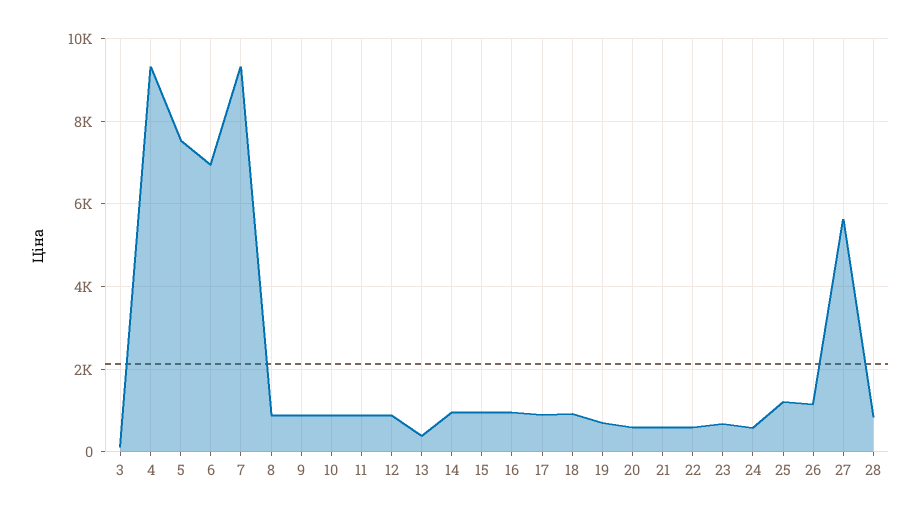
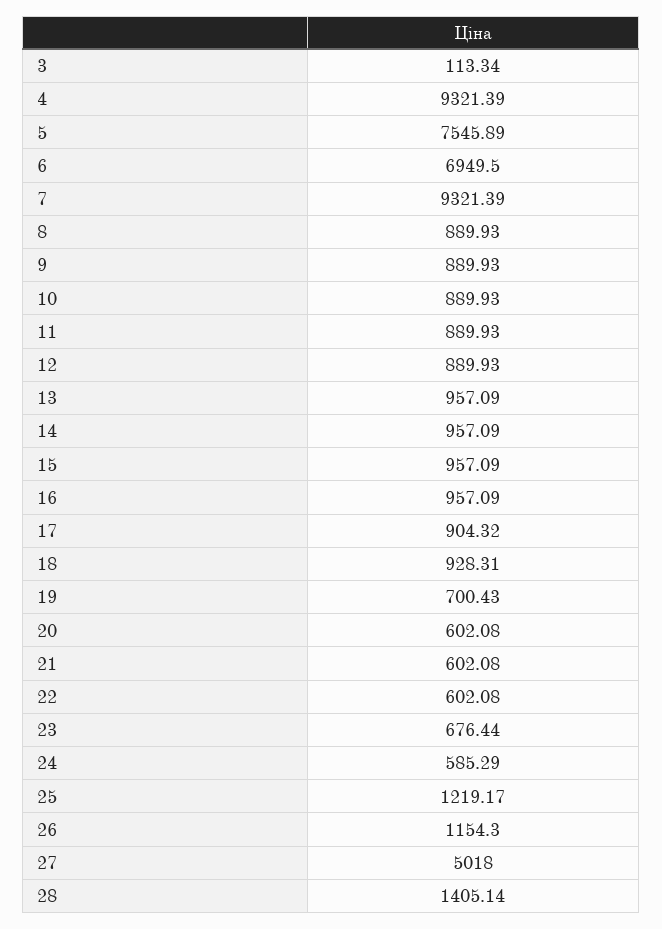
  {
    "3": 113.34,
    "4": 9321.39,
    "5": 7545.89,
    "6": 6949.5,
    "7": 9321.39,
    "8": 889.93,
    "9": 889.93,
    "10": 889.93,
    "11": 889.93,
    "12": 889.93,
-   "13": 400,
+   "13": 957.09,
    "14": 957.09,
    "15": 957.09,
    "16": 957.09,
    "17": 904.32,
    "18": 928.31,
    "19": 700.43,
    "20": 602.08,
    "21": 602.08,
    "22": 602.08,
    "23": 676.44,
    "24": 585.29,
    "25": 1219.17,
    "26": 1154.3,
-   "27": 5600,
+   "27": 5018,
-   "28": 800
+   "28": 1405.14
  }

